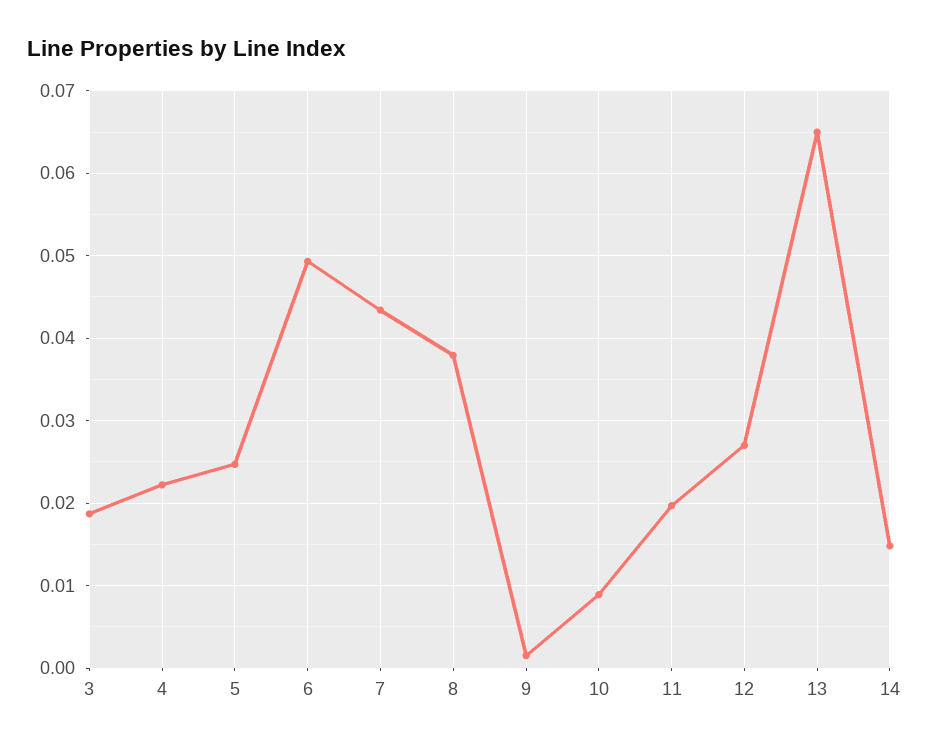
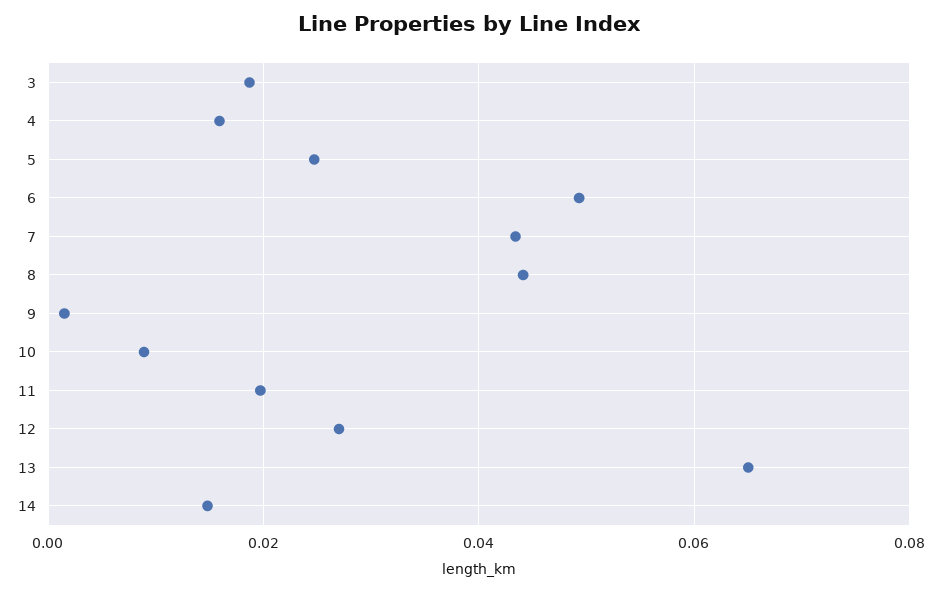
  {
    "3": 0.019,
-   "4": 0.022,
+   "4": 0.016,
    "5": 0.025,
    "6": 0.049,
    "7": 0.043,
-   "8": 0.038,
+   "8": 0.044,
    "9": 0.002,
    "10": 0.009,
    "11": 0.02,
    "12": 0.027,
    "13": 0.065,
    "14": 0.015
  }

